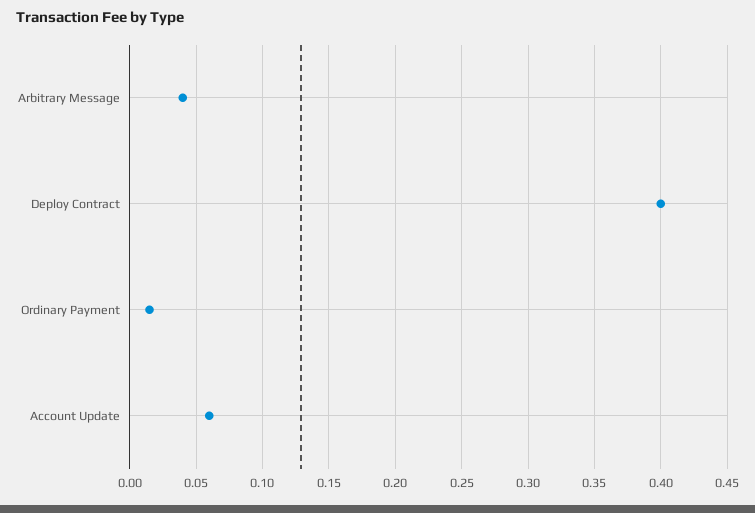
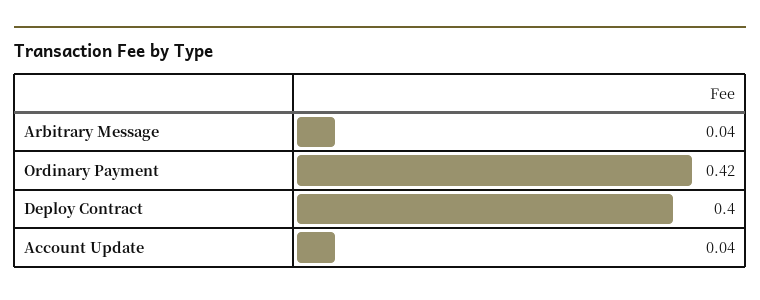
  {
    "Arbitrary Message": 0.04,
    "Deploy Contract": 0.4,
-   "Ordinary Payment": 0.015,
+   "Ordinary Payment": 0.42,
-   "Account Update": 0.06
+   "Account Update": 0.04
  }

